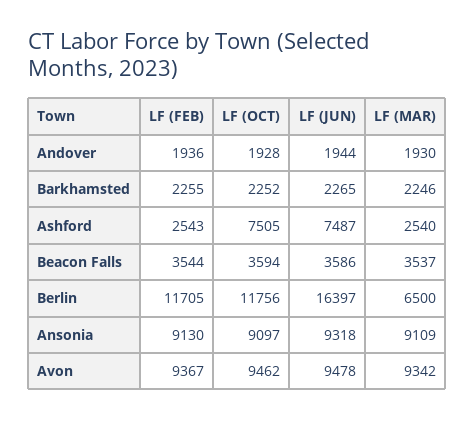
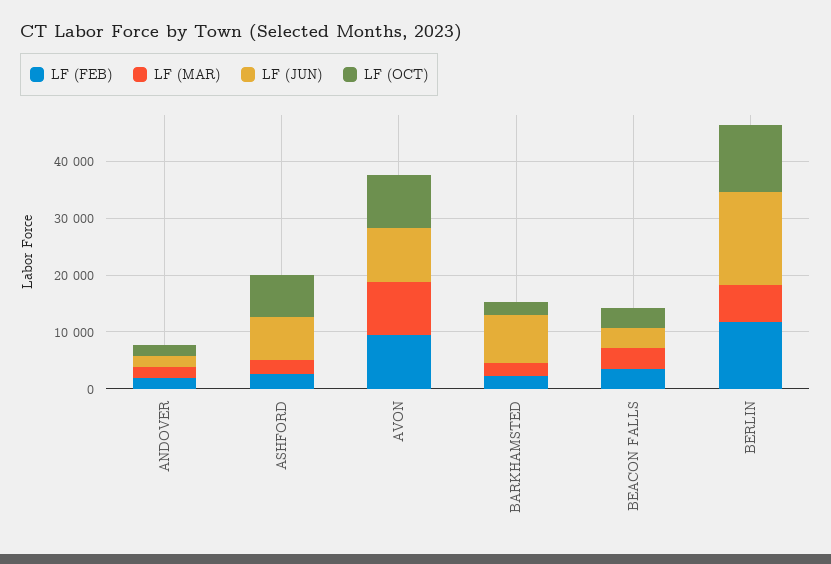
  {
    "LF (FEB)": {
      "Andover": 1936,
      "Barkhamsted": 2255,
      "Ashford": 2543,
      "Beacon Falls": 3544,
      "Berlin": 11705,
-     "Ansonia": 9130,
      "Avon": 9367
    },
    "LF (OCT)": {
      "Andover": 1928,
      "Barkhamsted": 2252,
      "Ashford": 7505,
      "Beacon Falls": 3594,
      "Berlin": 11756,
-     "Ansonia": 9097,
      "Avon": 9462
    },
    "LF (JUN)": {
      "Andover": 1944,
-     "Barkhamsted": 2265,
+     "Barkhamsted": 8000,
      "Ashford": 7487,
      "Beacon Falls": 3586,
      "Berlin": 16397,
-     "Ansonia": 9318,
      "Avon": 9478
    },
    "LF (MAR)": {
      "Andover": 1930,
      "Barkhamsted": 2246,
      "Ashford": 2540,
      "Beacon Falls": 3537,
      "Berlin": 6500,
-     "Ansonia": 9109,
      "Avon": 9342
    }
  }

